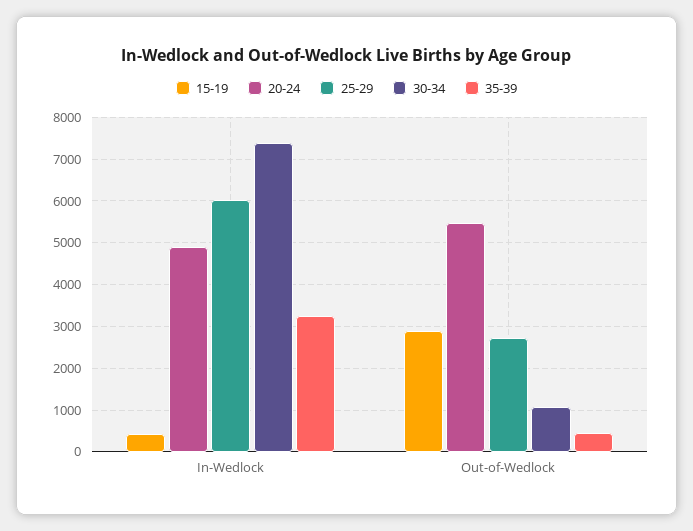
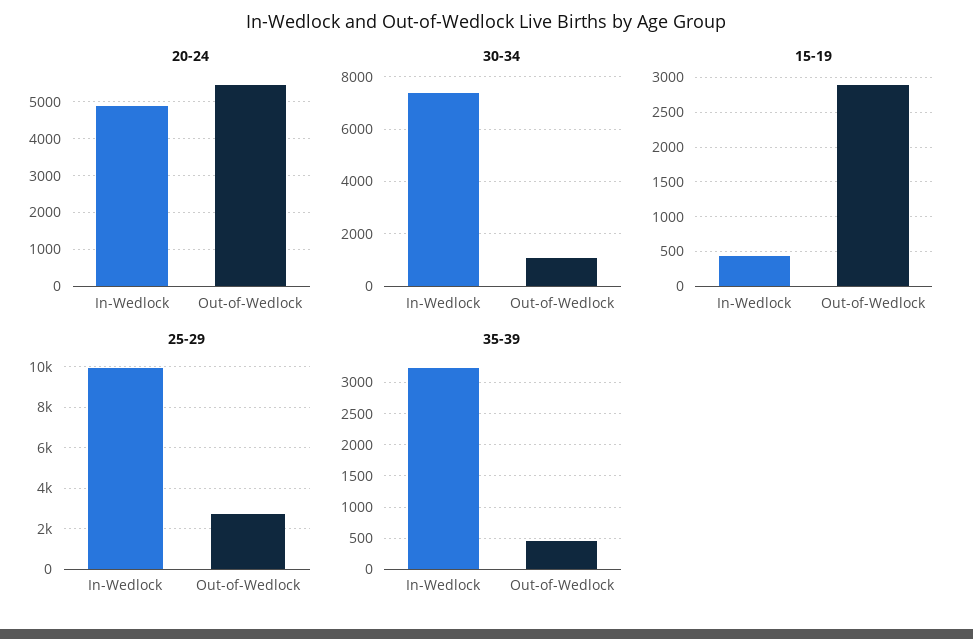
  {
    "15-19": {
      "In-Wedlock": 400,
      "Out-of-Wedlock": 2900
    },
    "20-24": {
      "In-Wedlock": 4800,
      "Out-of-Wedlock": 5400
    },
    "25-29": {
-     "In-Wedlock": 6000,
+     "In-Wedlock": 10000,
      "Out-of-Wedlock": 2800
    },
    "30-34": {
      "In-Wedlock": 7400,
      "Out-of-Wedlock": 1000
    },
    "35-39": {
      "In-Wedlock": 3200,
      "Out-of-Wedlock": 500
    }
  }

